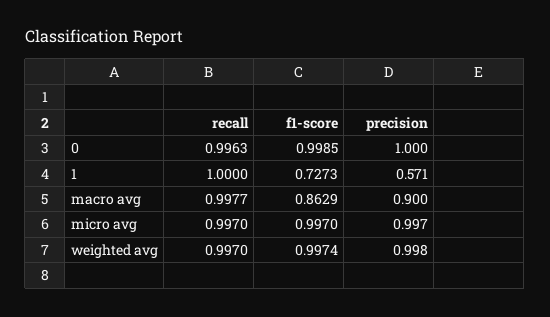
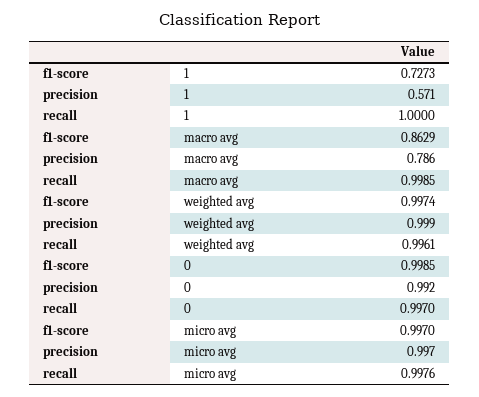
  {
    "recall": {
-     "0": 0.9963,
+     "0": 0.997,
      "1": 1,
-     "macro avg": 0.9977,
+     "macro avg": 0.9985,
-     "micro avg": 0.997,
+     "micro avg": 0.9976,
-     "weighted avg": 0.997
+     "weighted avg": 0.9961
    },
    "f1-score": {
      "0": 0.9985,
      "1": 0.7273,
      "macro avg": 0.8629,
      "micro avg": 0.997,
      "weighted avg": 0.9974
    },
    "precision": {
-     "0": 1,
+     "0": 0.992,
      "1": 0.571,
-     "macro avg": 0.9,
+     "macro avg": 0.786,
      "micro avg": 0.997,
-     "weighted avg": 0.998
+     "weighted avg": 0.999
    }
  }

